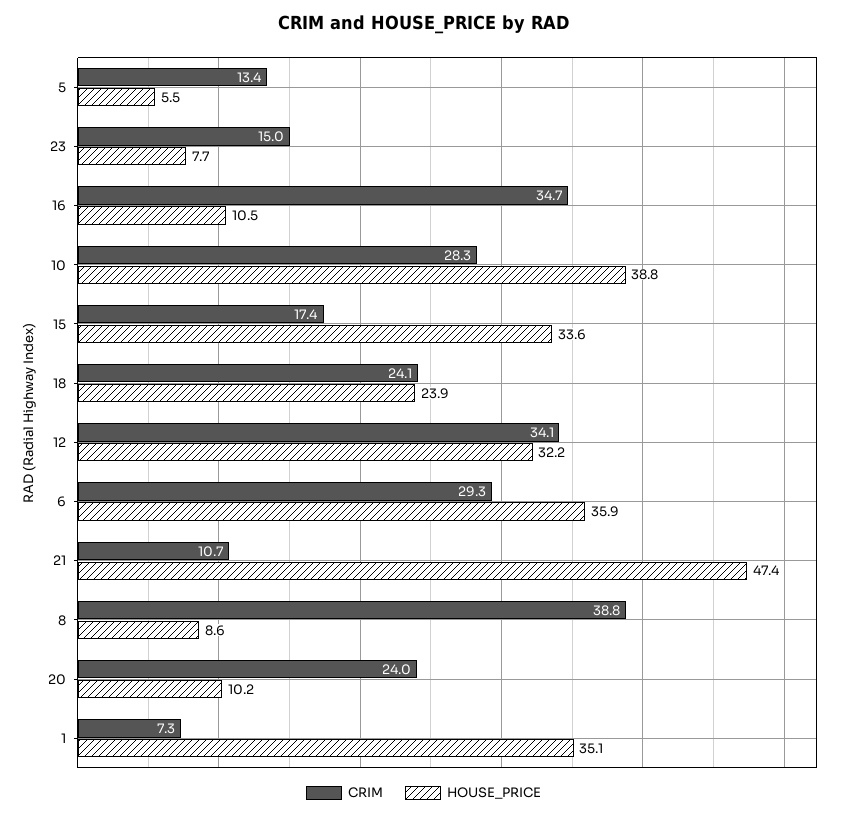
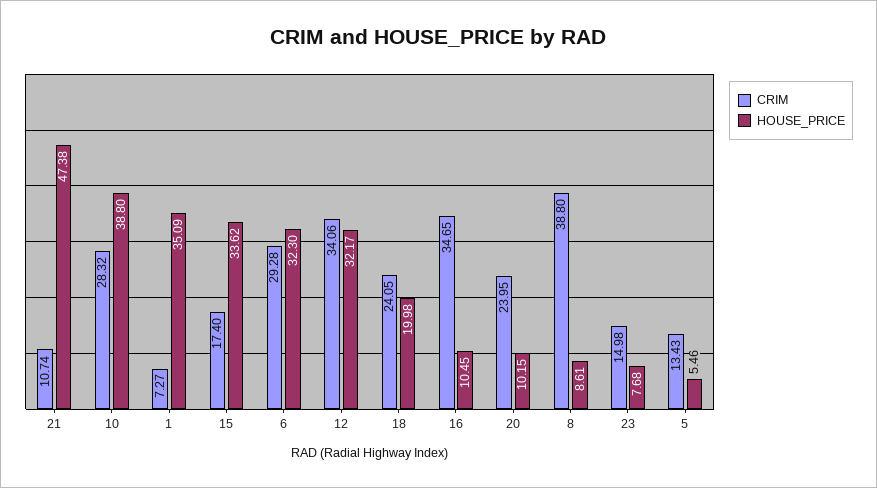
  {
    "CRIM": {
      "5": 13.43,
      "23": 14.98,
      "16": 34.65,
      "10": 28.32,
      "15": 17.4,
      "18": 24.05,
      "12": 34.06,
      "6": 29.28,
      "21": 10.74,
      "8": 38.8,
      "20": 23.95,
      "1": 7.27
    },
    "HOUSE_PRICE": {
      "5": 5.46,
      "23": 7.68,
      "16": 10.45,
      "10": 38.8,
      "15": 33.62,
-     "18": 23.9,
+     "18": 19.98,
      "12": 32.17,
-     "6": 35.9,
+     "6": 32.3,
      "21": 47.38,
      "8": 8.61,
      "20": 10.15,
      "1": 35.09
    }
  }

